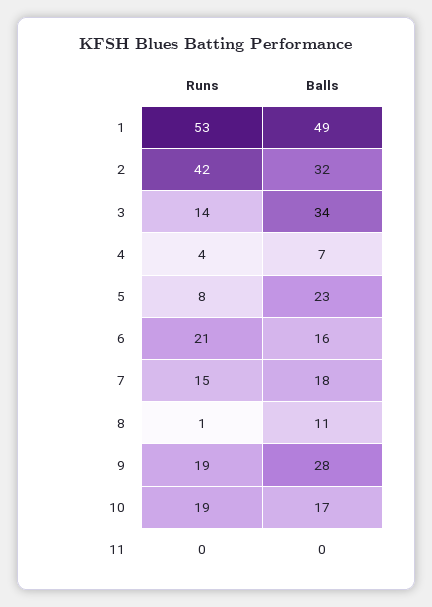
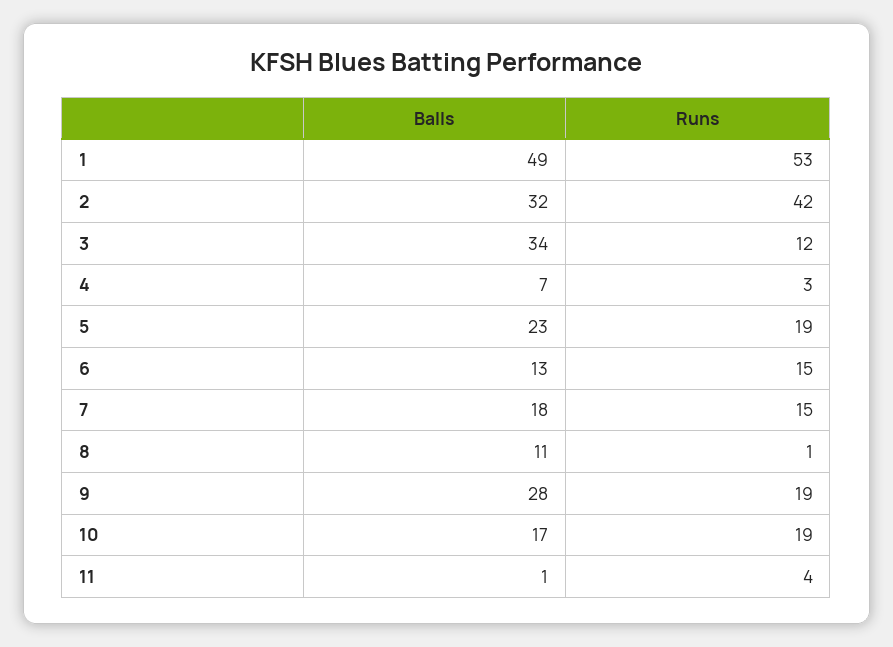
  {
    "Runs": {
      "1": 53,
      "2": 42,
-     "3": 14,
+     "3": 12,
-     "4": 4,
+     "4": 3,
-     "5": 8,
+     "5": 19,
-     "6": 21,
+     "6": 15,
      "7": 15,
      "8": 1,
      "9": 19,
      "10": 19,
-     "11": 0
+     "11": 4
    },
    "Balls": {
      "1": 49,
      "2": 32,
      "3": 34,
      "4": 7,
      "5": 23,
-     "6": 16,
+     "6": 13,
      "7": 18,
      "8": 11,
      "9": 28,
      "10": 17,
-     "11": 0
+     "11": 1
    }
  }

